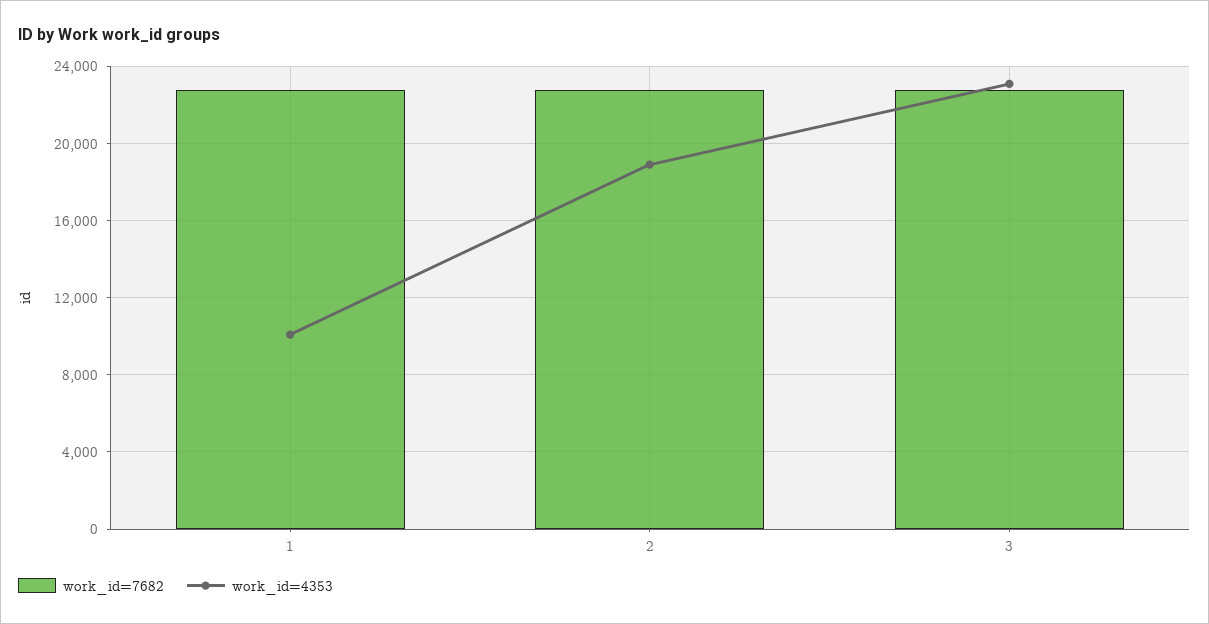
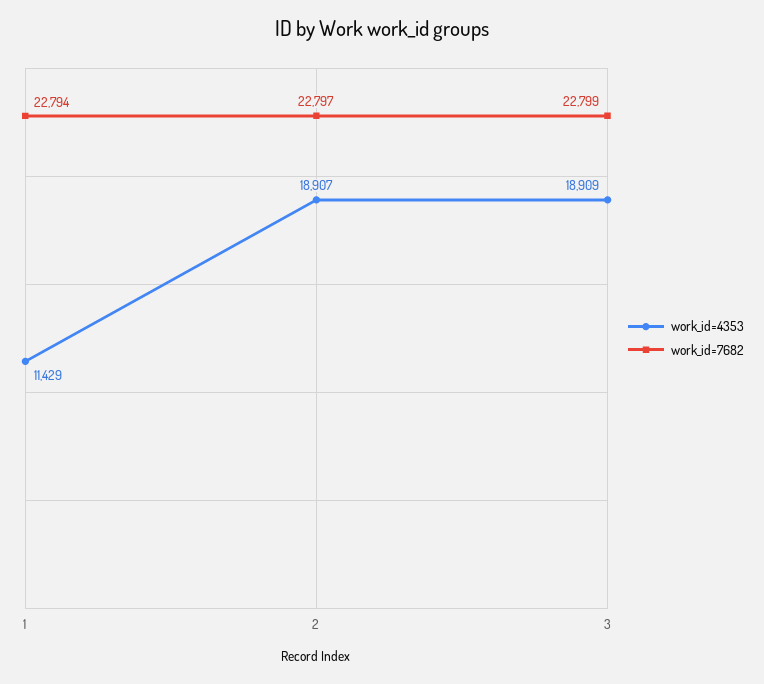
  {
    "work_id=7682": {
      "1": 22794,
      "2": 22797,
      "3": 22799
    },
    "work_id=4353": {
-     "1": 10000,
+     "1": 11429,
      "2": 18907,
-     "3": 23000
+     "3": 18909
    }
  }

